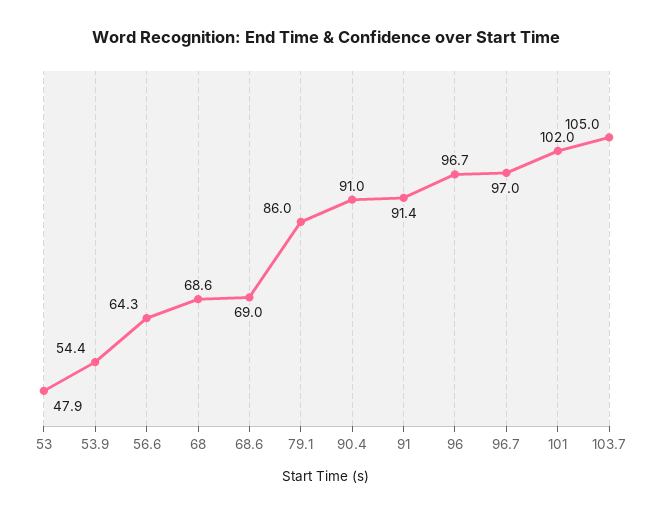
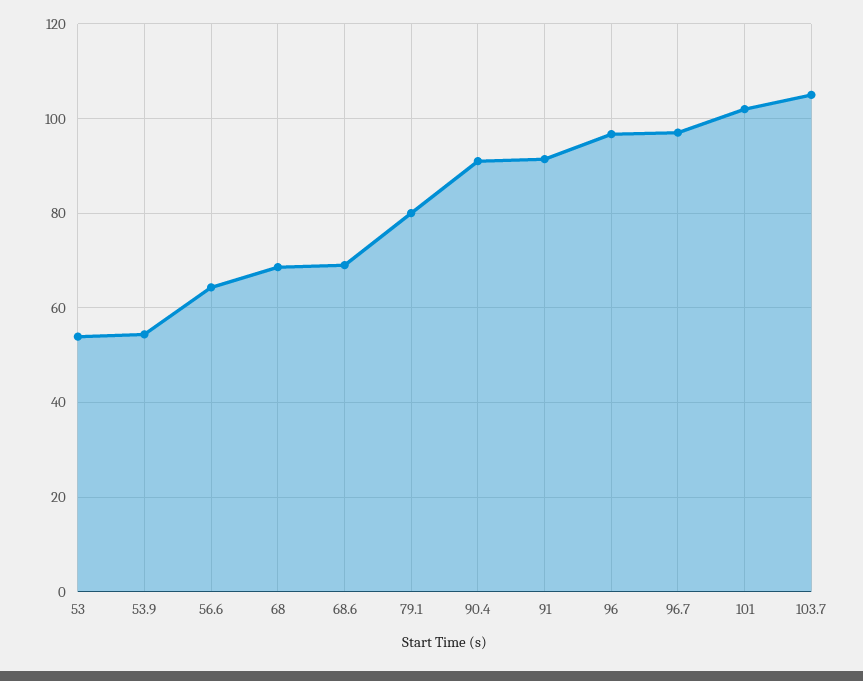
  {
-   "53": 47.9,
+   "53": 54,
    "53.9": 54.4,
    "56.6": 64.3,
    "68": 68.6,
    "68.6": 69,
-   "79.1": 86,
+   "79.1": 80,
    "90.4": 91,
    "91": 91.4,
    "96": 96.7,
    "96.7": 97,
    "101": 102,
    "103.7": 105
  }

